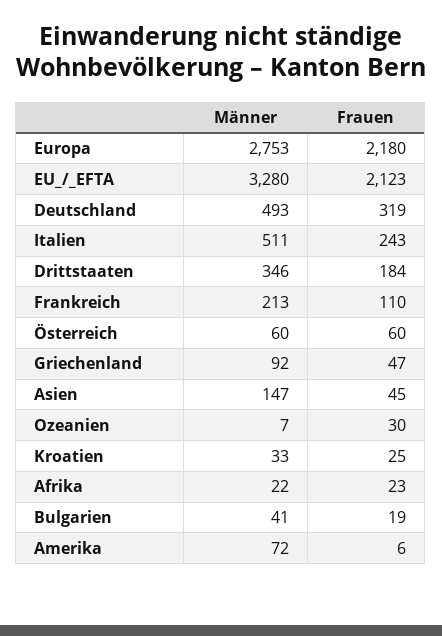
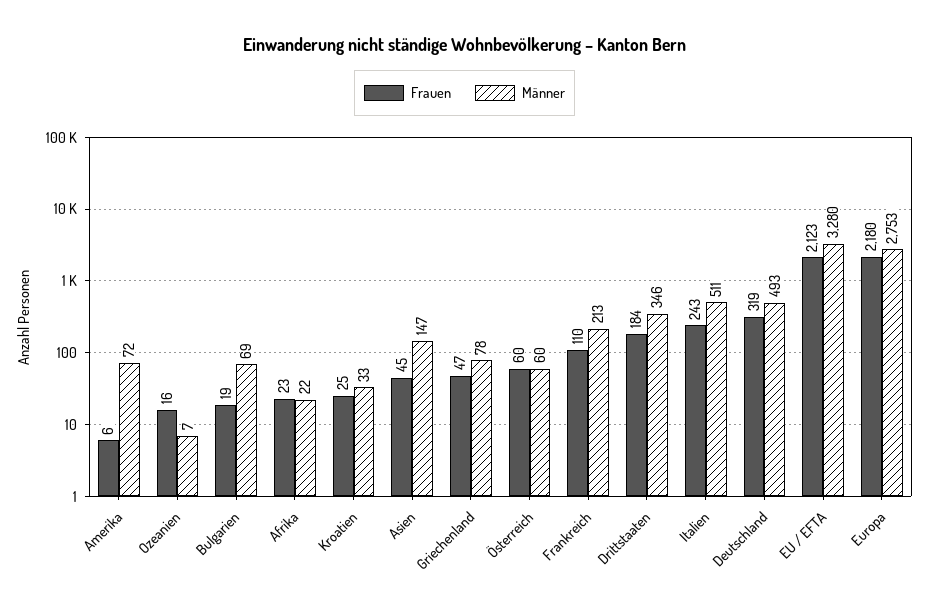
  {
    "Männer": {
      "Europa": 2753,
      "EU_/_EFTA": 3280,
      "Deutschland": 493,
      "Italien": 511,
      "Drittstaaten": 346,
      "Frankreich": 213,
      "Österreich": 60,
-     "Griechenland": 92,
+     "Griechenland": 78,
      "Asien": 147,
      "Ozeanien": 7,
      "Kroatien": 33,
      "Afrika": 22,
-     "Bulgarien": 41,
+     "Bulgarien": 69,
      "Amerika": 72
    },
    "Frauen": {
      "Europa": 2180,
      "EU_/_EFTA": 2123,
      "Deutschland": 319,
      "Italien": 243,
      "Drittstaaten": 184,
      "Frankreich": 110,
      "Österreich": 60,
      "Griechenland": 47,
      "Asien": 45,
-     "Ozeanien": 30,
+     "Ozeanien": 16,
      "Kroatien": 25,
      "Afrika": 23,
      "Bulgarien": 19,
      "Amerika": 6
    }
  }

